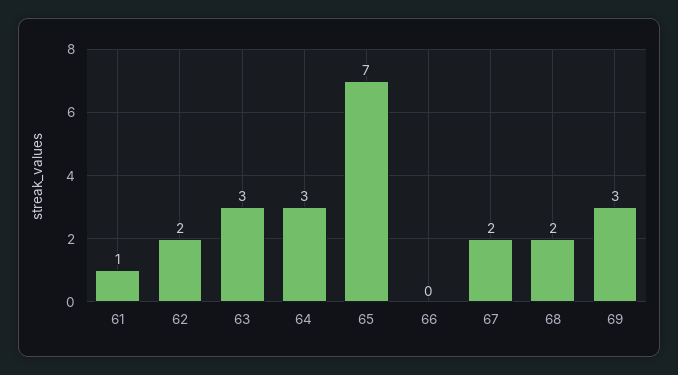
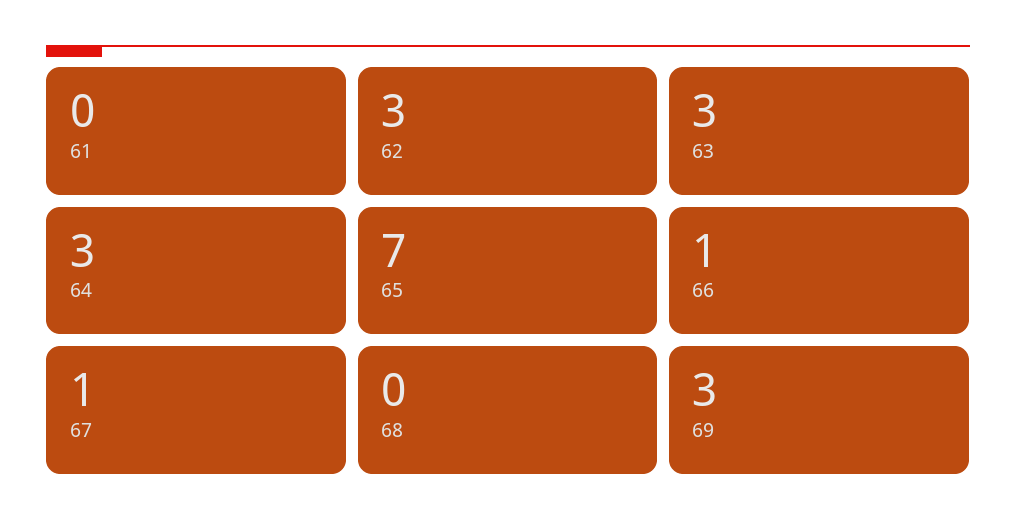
  {
-   "61": 1,
+   "61": 0,
-   "62": 2,
+   "62": 3,
    "63": 3,
    "64": 3,
    "65": 7,
-   "66": 0,
+   "66": 1,
-   "67": 2,
+   "67": 1,
-   "68": 2,
+   "68": 0,
    "69": 3
  }

